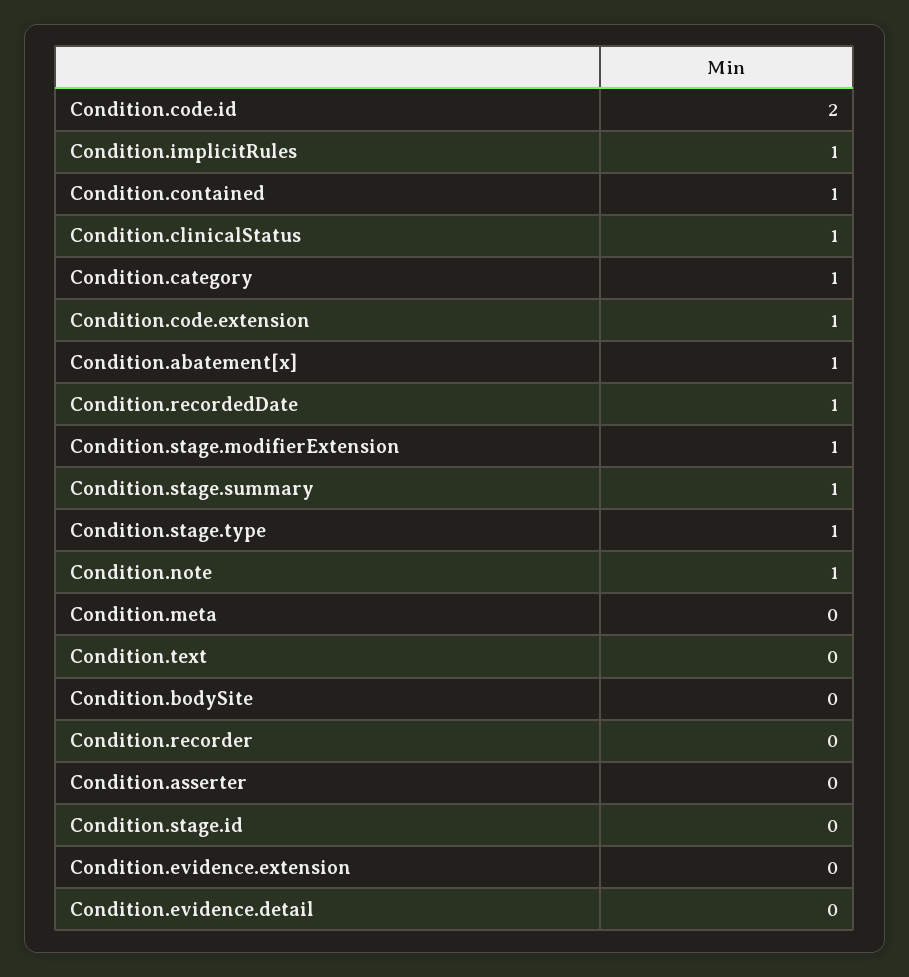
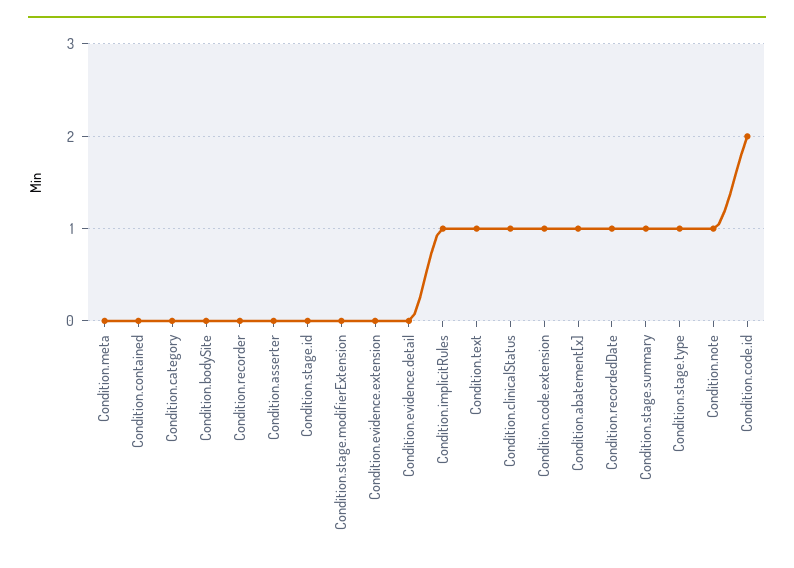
  {
    "Condition.code.id": 2,
    "Condition.implicitRules": 1,
-   "Condition.contained": 1,
+   "Condition.contained": 0,
    "Condition.clinicalStatus": 1,
-   "Condition.category": 1,
+   "Condition.category": 0,
    "Condition.code.extension": 1,
    "Condition.abatement[x]": 1,
    "Condition.recordedDate": 1,
-   "Condition.stage.modifierExtension": 1,
+   "Condition.stage.modifierExtension": 0,
    "Condition.stage.summary": 1,
    "Condition.stage.type": 1,
    "Condition.note": 1,
    "Condition.meta": 0,
-   "Condition.text": 0,
+   "Condition.text": 1,
    "Condition.bodySite": 0,
    "Condition.recorder": 0,
    "Condition.asserter": 0,
    "Condition.stage.id": 0,
    "Condition.evidence.extension": 0,
    "Condition.evidence.detail": 0
  }

